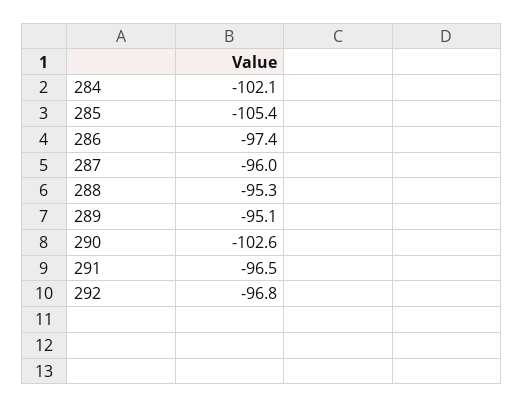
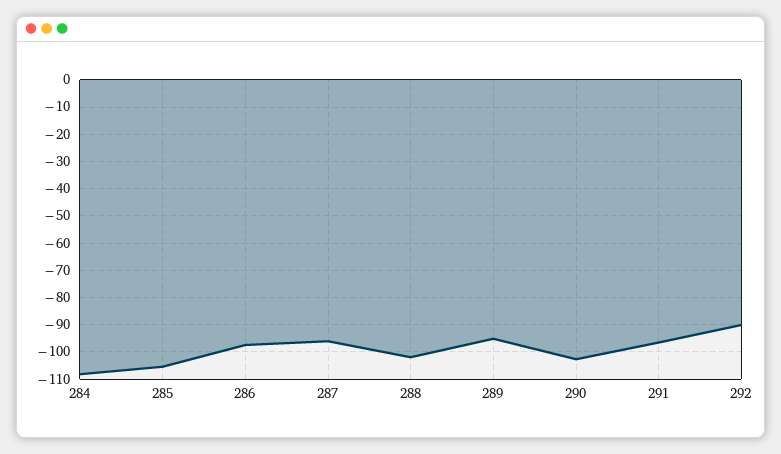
  {
-   "284": -102.1,
+   "284": -107.5,
    "285": -105.4,
    "286": -97.4,
    "287": -96,
-   "288": -95.3,
+   "288": -102.5,
    "289": -95.1,
    "290": -102.6,
    "291": -96.5,
-   "292": -96.8
+   "292": -90
  }

